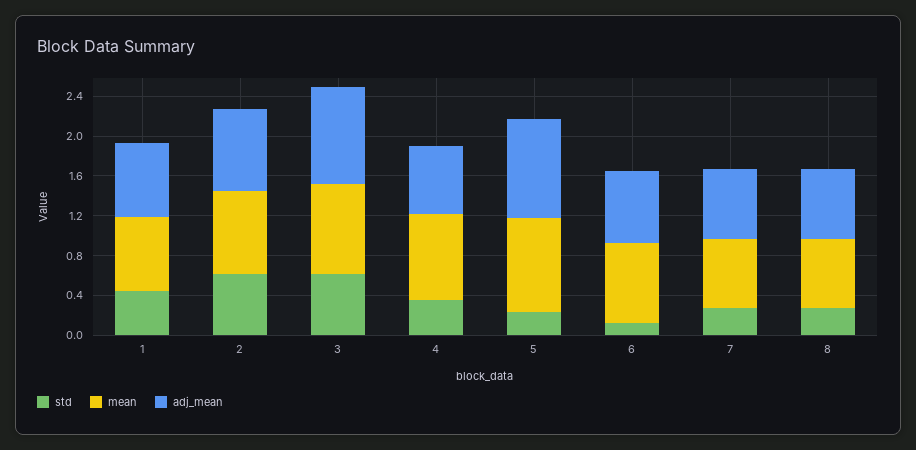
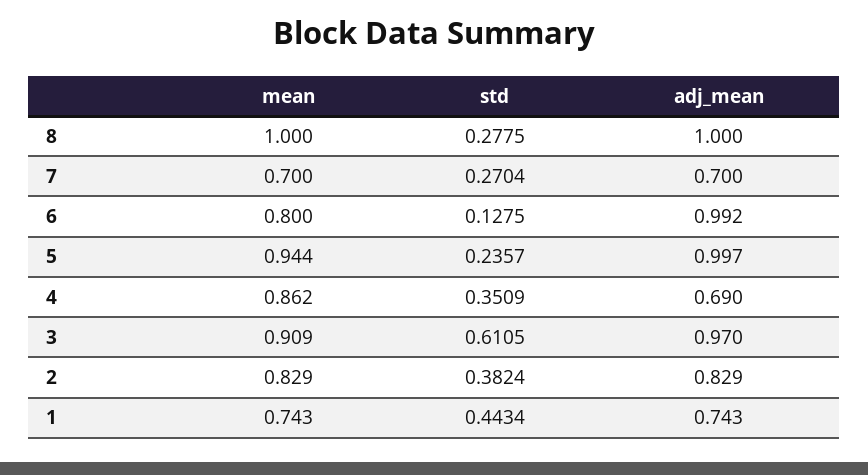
  {
    "std": {
      "1": 0.4434,
-     "2": 0.6,
+     "2": 0.3824,
      "3": 0.6105,
      "4": 0.3509,
      "5": 0.2357,
      "6": 0.1275,
      "7": 0.2704,
      "8": 0.2775
    },
    "mean": {
      "1": 0.743,
      "2": 0.829,
      "3": 0.909,
      "4": 0.862,
      "5": 0.944,
      "6": 0.8,
      "7": 0.7,
-     "8": 0.7
+     "8": 1
    },
    "adj_mean": {
      "1": 0.743,
      "2": 0.829,
      "3": 0.97,
      "4": 0.69,
      "5": 0.997,
-     "6": 0.7,
+     "6": 0.992,
      "7": 0.7,
-     "8": 0.7
+     "8": 1
    }
  }

